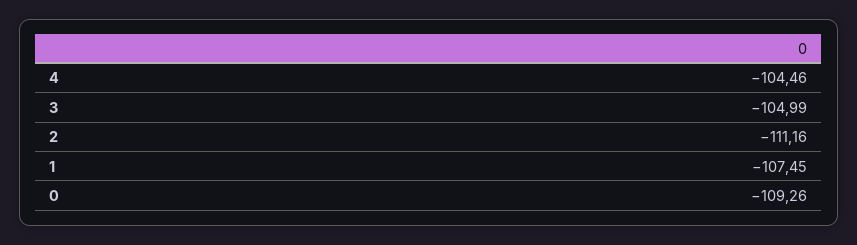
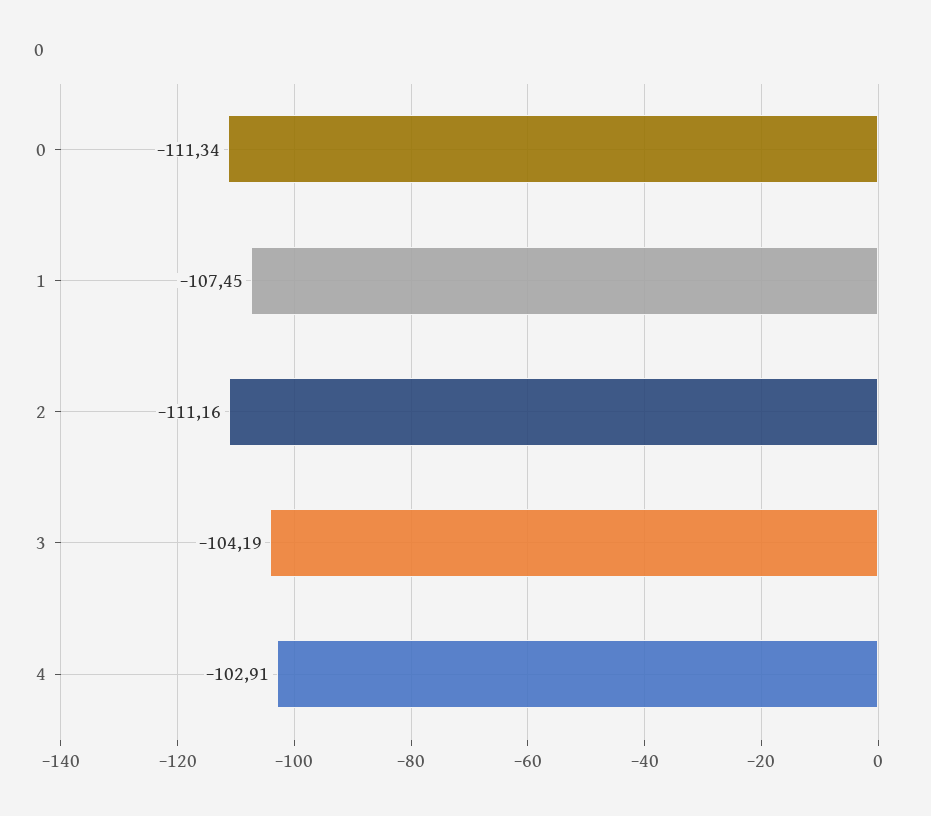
  {
-   "4": -104.46,
+   "4": -102.91,
-   "3": -104.99,
+   "3": -104.19,
    "2": -111.16,
    "1": -107.45,
-   "0": -109.26
+   "0": -111.34
  }

